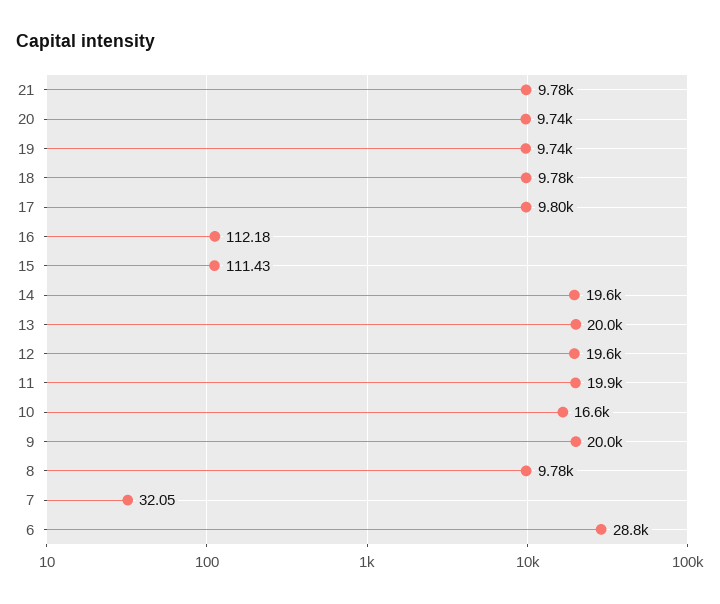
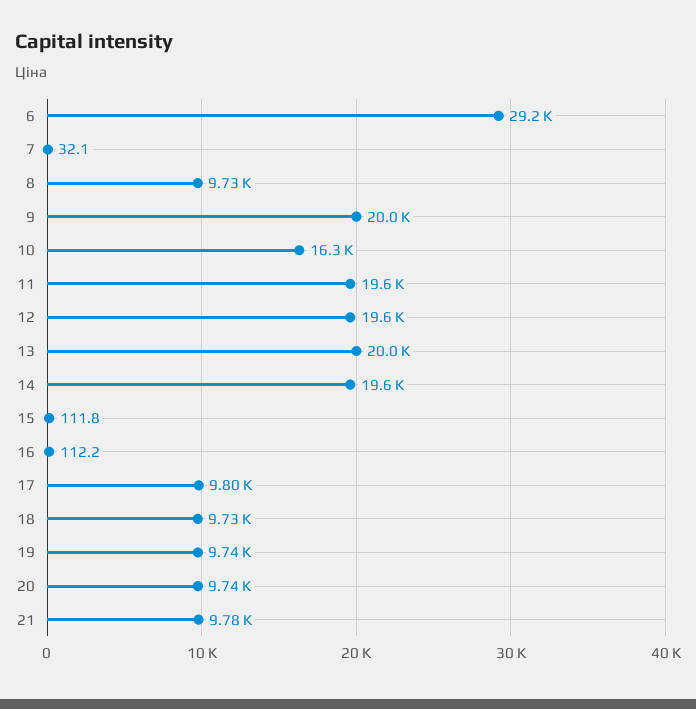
  {
    "21": 9780,
    "20": 9740,
    "19": 9740,
-   "18": 9780,
+   "18": 9730,
    "17": 9800,
    "16": 112.18,
-   "15": 111.43,
+   "15": 111.8,
    "14": 19600,
    "13": 20000,
    "12": 19600,
-   "11": 19900,
+   "11": 19600,
-   "10": 16600,
+   "10": 16300,
    "9": 20000,
-   "8": 9780,
+   "8": 9730,
    "7": 32.05,
-   "6": 28800
+   "6": 29200
  }

